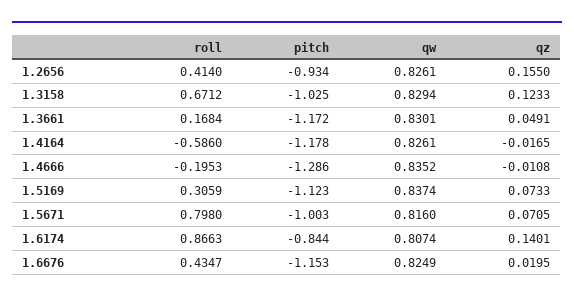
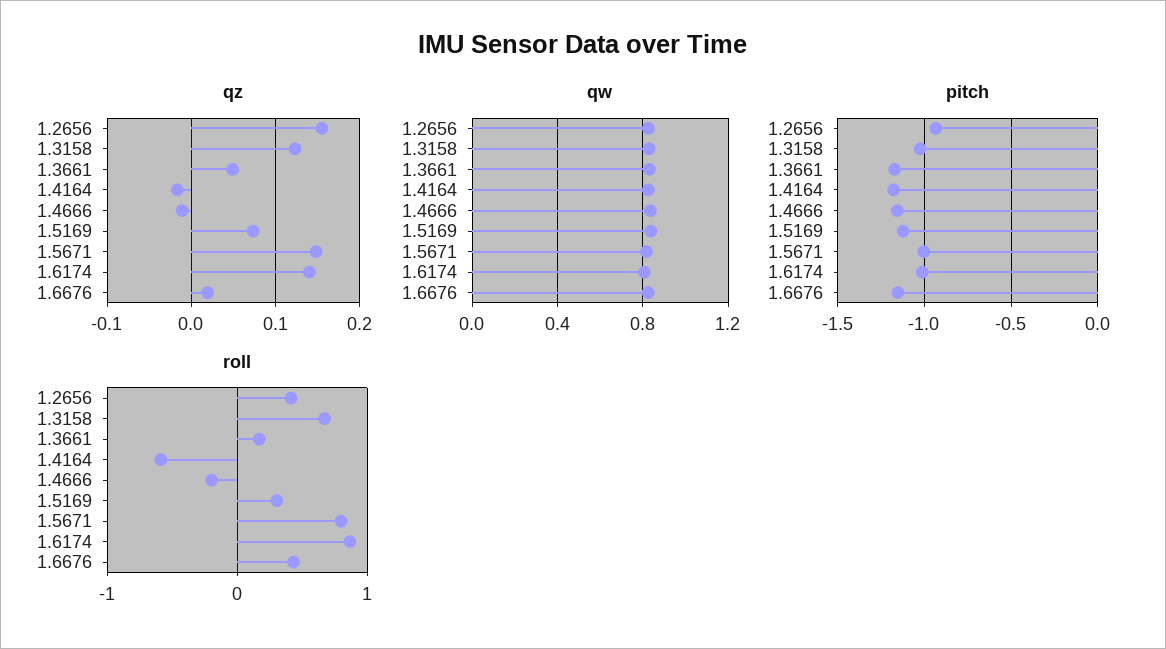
  {
    "roll": {
      "1.2656": 0.414,
      "1.3158": 0.6712,
      "1.3661": 0.1684,
      "1.4164": -0.586,
      "1.4666": -0.1953,
      "1.5169": 0.3059,
      "1.5671": 0.798,
      "1.6174": 0.8663,
      "1.6676": 0.4347
    },
    "pitch": {
      "1.2656": -0.934,
      "1.3158": -1.025,
      "1.3661": -1.172,
      "1.4164": -1.178,
-     "1.4666": -1.286,
+     "1.4666": -1.15,
      "1.5169": -1.123,
      "1.5671": -1.003,
-     "1.6174": -0.844,
+     "1.6174": -1,
      "1.6676": -1.153
    },
    "qw": {
      "1.2656": 0.8261,
      "1.3158": 0.8294,
      "1.3661": 0.8301,
      "1.4164": 0.8261,
      "1.4666": 0.8352,
      "1.5169": 0.8374,
      "1.5671": 0.816,
      "1.6174": 0.8074,
      "1.6676": 0.8249
    },
    "qz": {
      "1.2656": 0.155,
      "1.3158": 0.1233,
      "1.3661": 0.0491,
      "1.4164": -0.0165,
      "1.4666": -0.0108,
      "1.5169": 0.0733,
-     "1.5671": 0.0705,
+     "1.5671": 0.15,
      "1.6174": 0.1401,
      "1.6676": 0.0195
    }
  }

